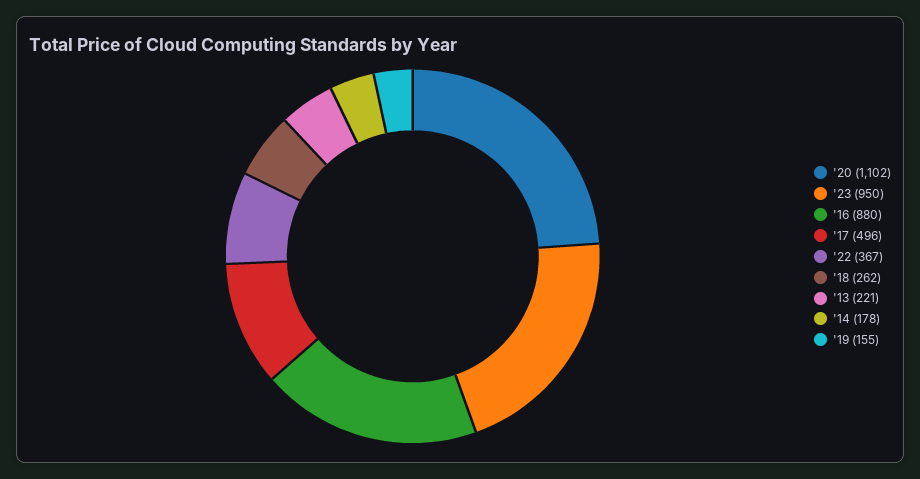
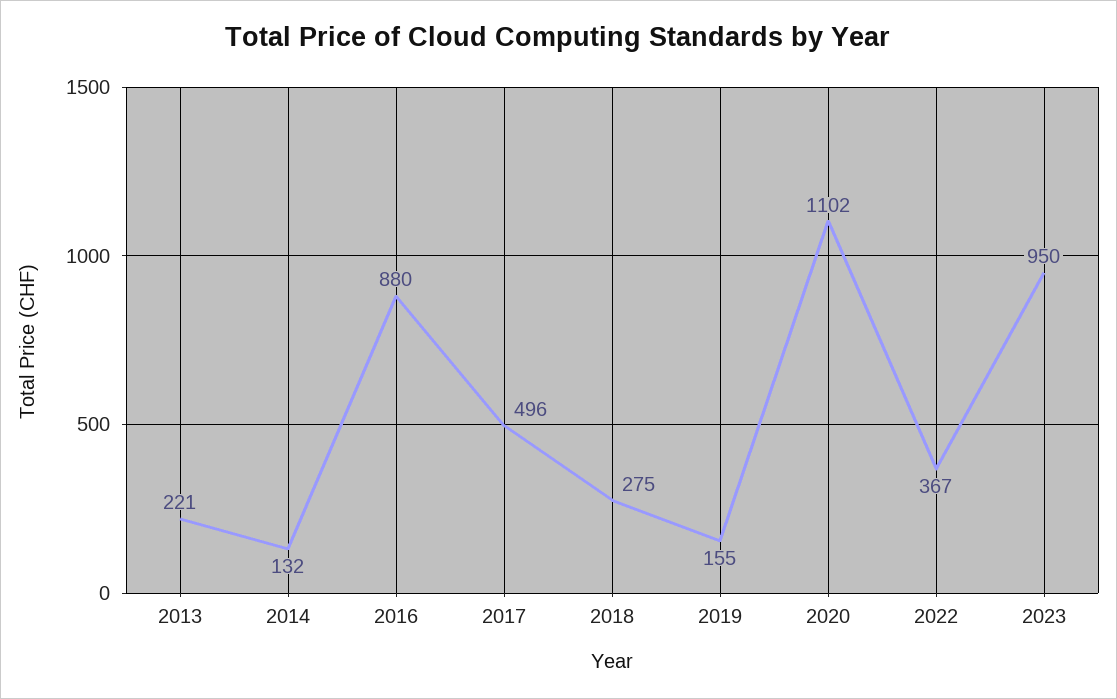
  {
    "'20": 1102,
    "'23": 950,
    "'16": 880,
    "'17": 496,
    "'22": 367,
-   "'18": 262,
+   "'18": 275,
    "'13": 221,
-   "'14": 178,
+   "'14": 132,
    "'19": 155
  }

